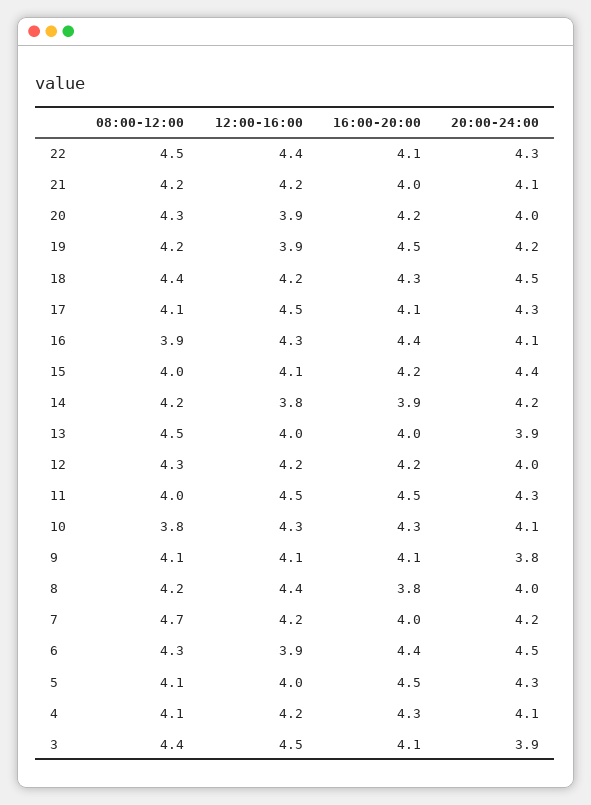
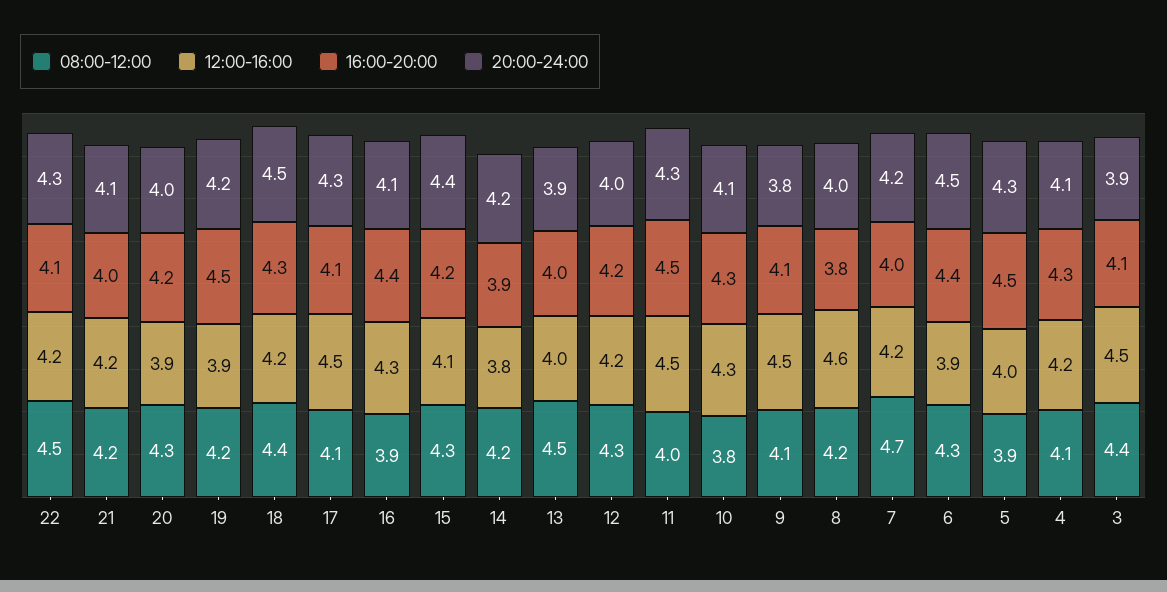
  {
    "08:00-12:00": {
      "22": 4.5,
      "21": 4.2,
      "20": 4.3,
      "19": 4.2,
      "18": 4.4,
      "17": 4.1,
      "16": 3.9,
-     "15": 4,
+     "15": 4.3,
      "14": 4.2,
      "13": 4.5,
      "12": 4.3,
      "11": 4,
      "10": 3.8,
      "9": 4.1,
      "8": 4.2,
      "7": 4.7,
      "6": 4.3,
-     "5": 4.1,
+     "5": 3.9,
      "4": 4.1,
      "3": 4.4
    },
    "12:00-16:00": {
-     "22": 4.4,
+     "22": 4.2,
      "21": 4.2,
      "20": 3.9,
      "19": 3.9,
      "18": 4.2,
      "17": 4.5,
      "16": 4.3,
      "15": 4.1,
      "14": 3.8,
      "13": 4,
      "12": 4.2,
      "11": 4.5,
      "10": 4.3,
-     "9": 4.1,
+     "9": 4.5,
-     "8": 4.4,
+     "8": 4.6,
      "7": 4.2,
      "6": 3.9,
      "5": 4,
      "4": 4.2,
      "3": 4.5
    },
    "16:00-20:00": {
      "22": 4.1,
      "21": 4,
      "20": 4.2,
      "19": 4.5,
      "18": 4.3,
      "17": 4.1,
      "16": 4.4,
      "15": 4.2,
      "14": 3.9,
      "13": 4,
      "12": 4.2,
      "11": 4.5,
      "10": 4.3,
      "9": 4.1,
      "8": 3.8,
      "7": 4,
      "6": 4.4,
      "5": 4.5,
      "4": 4.3,
      "3": 4.1
    },
    "20:00-24:00": {
      "22": 4.3,
      "21": 4.1,
      "20": 4,
      "19": 4.2,
      "18": 4.5,
      "17": 4.3,
      "16": 4.1,
      "15": 4.4,
      "14": 4.2,
      "13": 3.9,
      "12": 4,
      "11": 4.3,
      "10": 4.1,
      "9": 3.8,
      "8": 4,
      "7": 4.2,
      "6": 4.5,
      "5": 4.3,
      "4": 4.1,
      "3": 3.9
    }
  }

